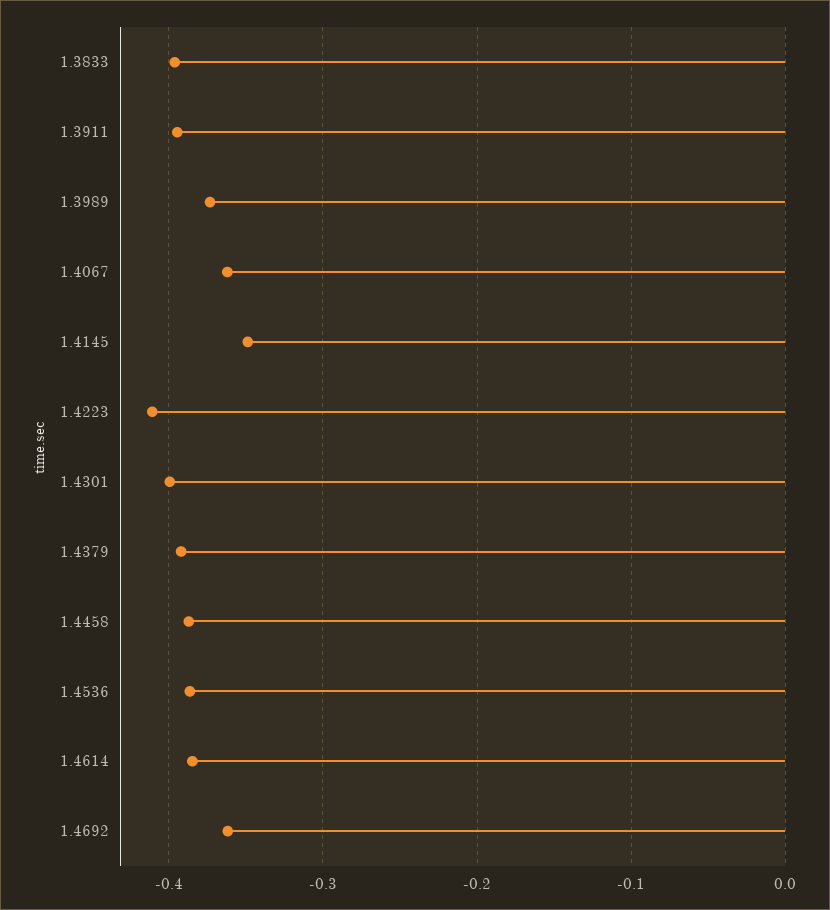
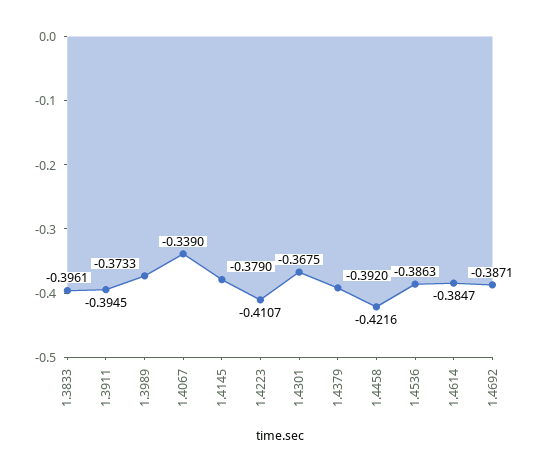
  {
    "1.3833": -0.3961,
    "1.3911": -0.3945,
    "1.3989": -0.3733,
-   "1.4067": -0.36,
+   "1.4067": -0.339,
-   "1.4145": -0.35,
+   "1.4145": -0.379,
    "1.4223": -0.4107,
-   "1.4301": -0.4,
+   "1.4301": -0.3675,
    "1.4379": -0.392,
-   "1.4458": -0.39,
+   "1.4458": -0.4216,
    "1.4536": -0.3863,
    "1.4614": -0.3847,
-   "1.4692": -0.36
+   "1.4692": -0.3871
  }

